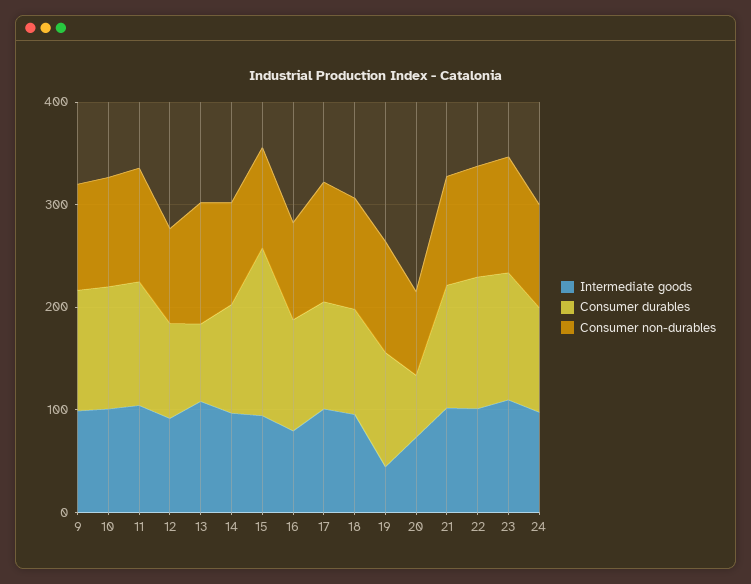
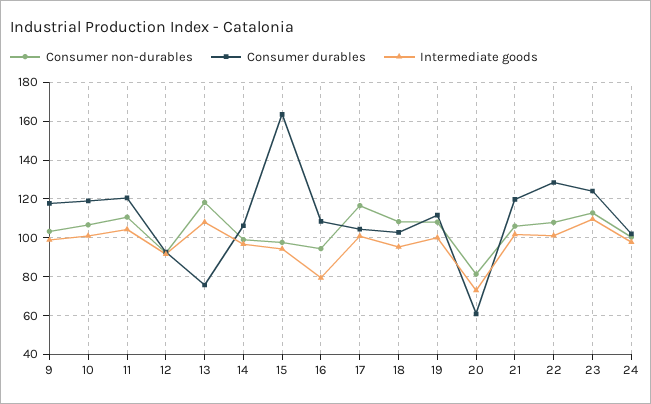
  {
    "Intermediate goods": {
      "9": 100,
      "10": 100,
      "11": 105,
      "12": 90,
      "13": 110,
      "14": 95,
      "15": 95,
      "16": 80,
      "17": 100,
      "18": 95,
-     "19": 40,
+     "19": 100,
      "20": 75,
      "21": 100,
      "22": 100,
      "23": 110,
      "24": 100
    },
    "Consumer durables": {
      "9": 120,
      "10": 120,
      "11": 120,
      "12": 95,
      "13": 75,
      "14": 105,
      "15": 165,
      "16": 110,
      "17": 105,
      "18": 105,
      "19": 110,
      "20": 60,
      "21": 120,
      "22": 130,
      "23": 125,
      "24": 100
    },
    "Consumer non-durables": {
      "9": 105,
      "10": 105,
      "11": 110,
      "12": 90,
      "13": 120,
      "14": 100,
      "15": 100,
      "16": 95,
      "17": 115,
      "18": 110,
      "19": 110,
      "20": 80,
      "21": 105,
      "22": 110,
      "23": 115,
      "24": 100
    }
  }

